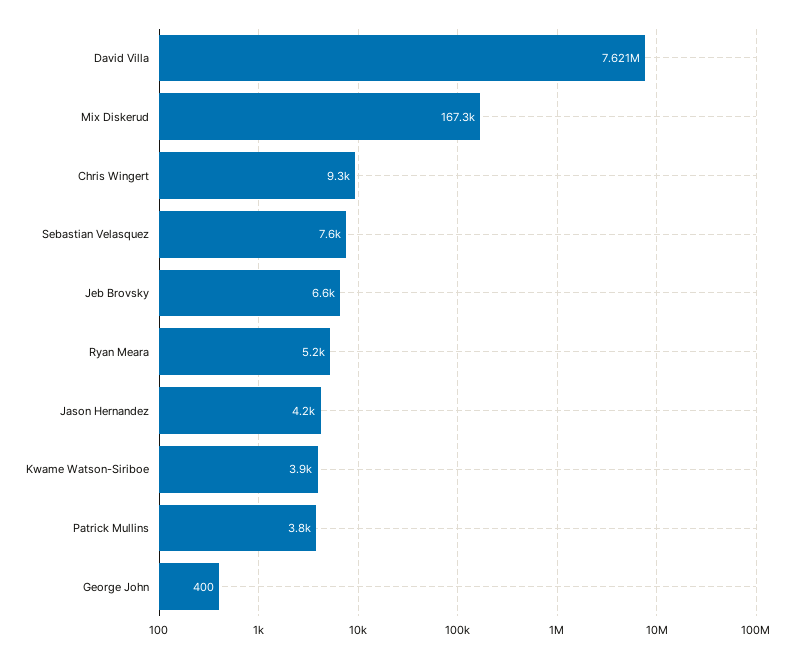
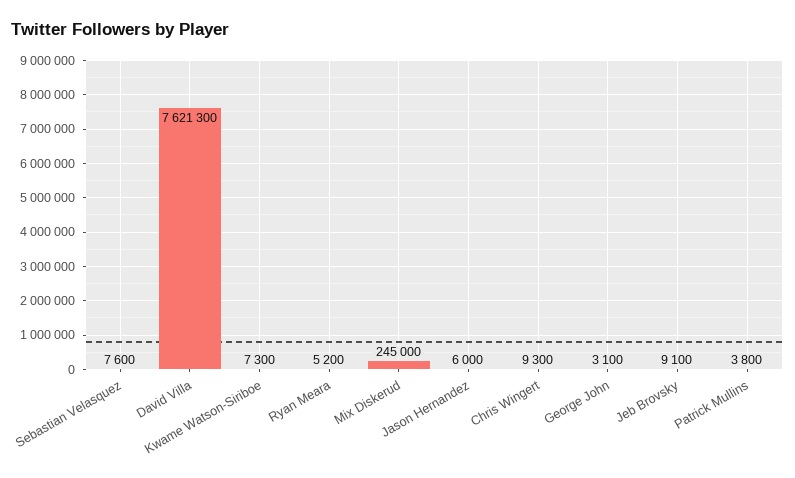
  {
    "David Villa": 7621300,
-   "Mix Diskerud": 167300,
+   "Mix Diskerud": 245000,
    "Chris Wingert": 9300,
    "Sebastian Velasquez": 7600,
-   "Jeb Brovsky": 6600,
+   "Jeb Brovsky": 9100,
    "Ryan Meara": 5200,
-   "Jason Hernandez": 4200,
+   "Jason Hernandez": 6000,
-   "Kwame Watson-Siriboe": 3900,
+   "Kwame Watson-Siriboe": 7300,
    "Patrick Mullins": 3800,
-   "George John": 400
+   "George John": 3100
  }

